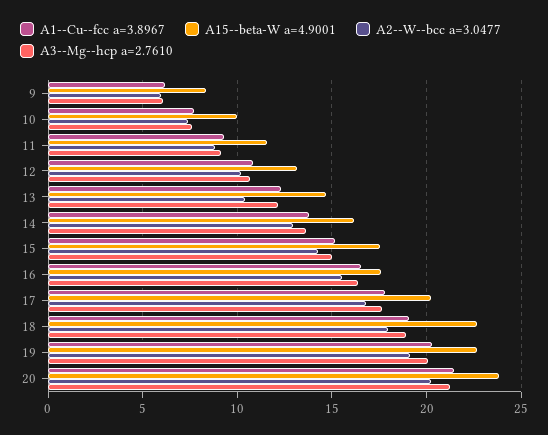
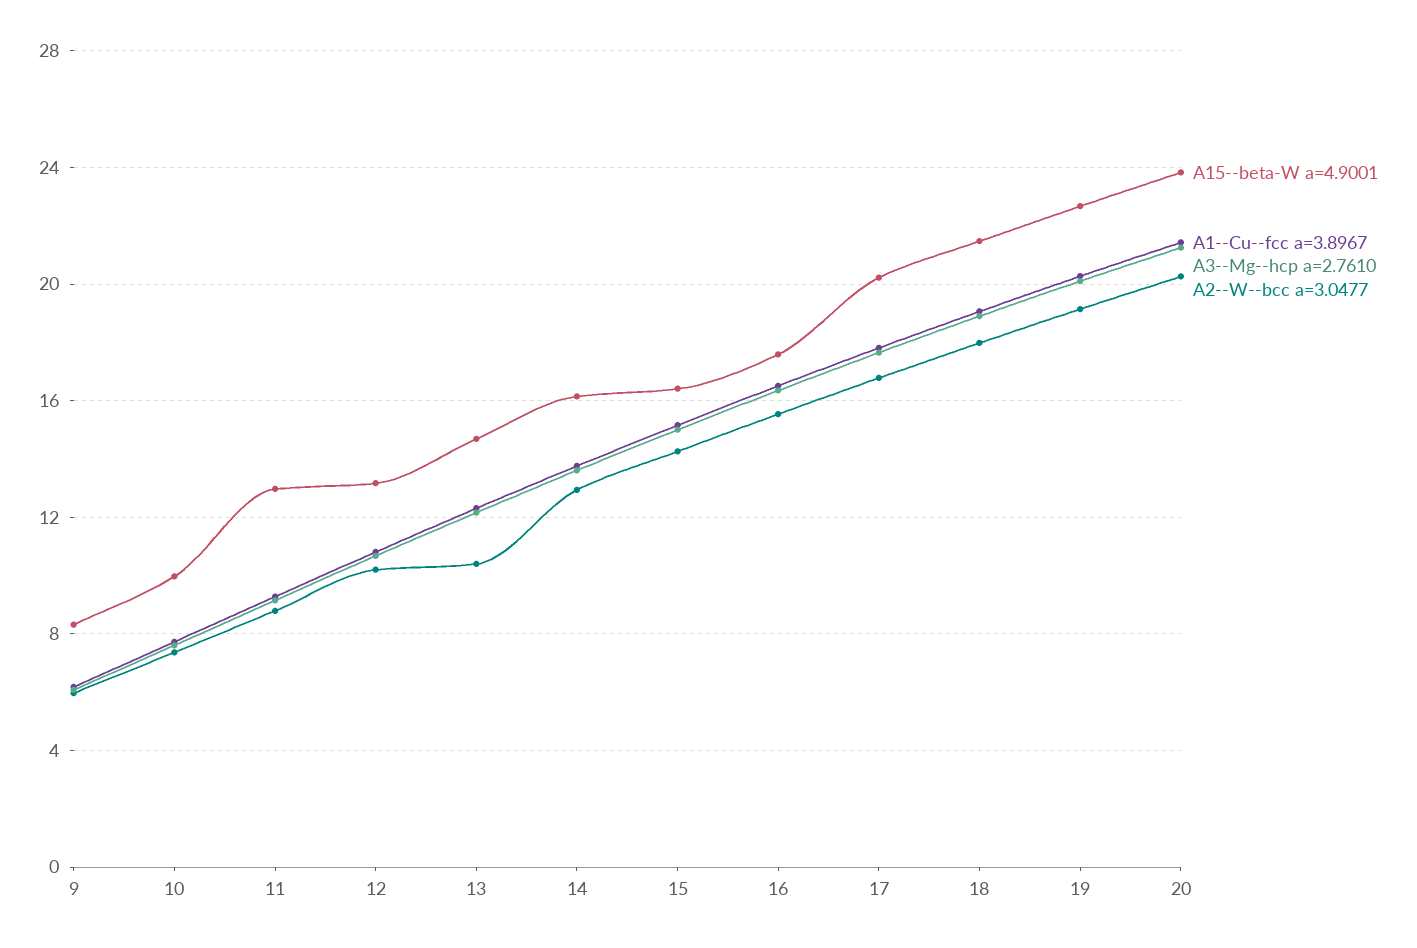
  {
    "A1--Cu--fcc a=3.8967": {
      "9": 6,
      "10": 7.5,
      "11": 9.5,
      "12": 11,
      "13": 12.5,
      "14": 14,
      "15": 15,
      "16": 16.5,
      "17": 18,
      "18": 19,
      "19": 20.5,
      "20": 21.5
    },
    "A15--beta-W a=4.9001": {
      "9": 8.5,
      "10": 10,
-     "11": 11.5,
+     "11": 13,
      "12": 13,
      "13": 14.5,
      "14": 16,
-     "15": 17.5,
+     "15": 16.5,
      "16": 17.5,
      "17": 20,
-     "18": 22.5,
+     "18": 21.5,
      "19": 22.5,
      "20": 24
    },
    "A2--W--bcc a=3.0477": {
      "9": 6,
      "10": 7.5,
      "11": 9,
      "12": 10,
      "13": 10.5,
      "14": 13,
      "15": 14.5,
      "16": 15.5,
      "17": 17,
      "18": 18,
      "19": 19,
      "20": 20.5
    },
    "A3--Mg--hcp a=2.7610": {
      "9": 6,
      "10": 7.5,
      "11": 9,
      "12": 10.5,
      "13": 12,
      "14": 13.5,
      "15": 15,
      "16": 16.5,
      "17": 17.5,
      "18": 19,
      "19": 20,
      "20": 21.5
    }
  }

